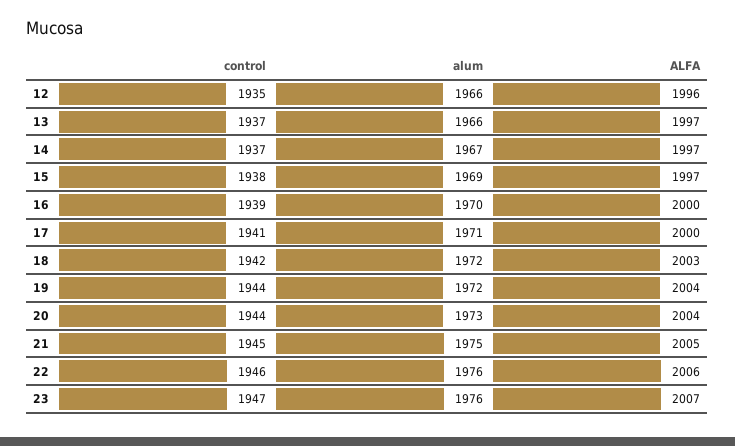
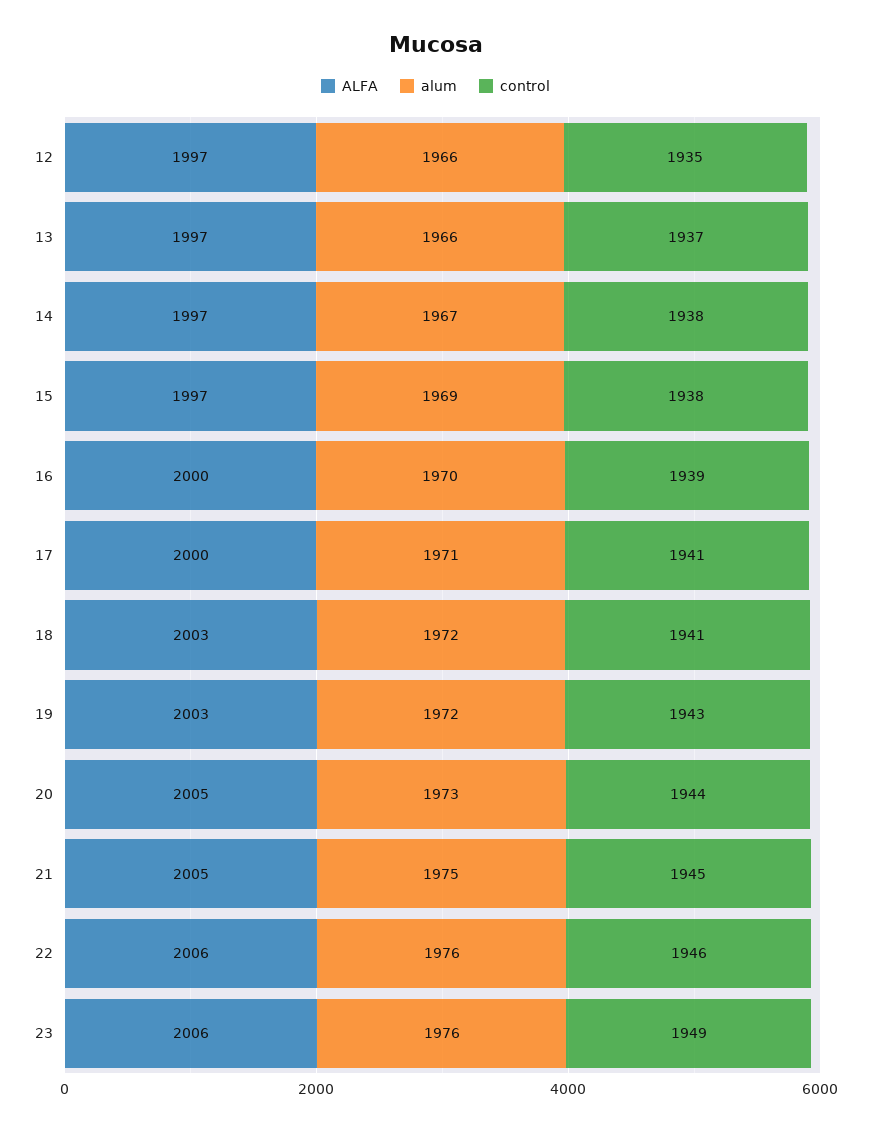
  {
    "control": {
      "12": 1935,
      "13": 1937,
-     "14": 1937,
+     "14": 1938,
      "15": 1938,
      "16": 1939,
      "17": 1941,
-     "18": 1942,
+     "18": 1941,
-     "19": 1944,
+     "19": 1943,
      "20": 1944,
      "21": 1945,
      "22": 1946,
-     "23": 1947
+     "23": 1949
    },
    "alum": {
      "12": 1966,
      "13": 1966,
      "14": 1967,
      "15": 1969,
      "16": 1970,
      "17": 1971,
      "18": 1972,
      "19": 1972,
      "20": 1973,
      "21": 1975,
      "22": 1976,
      "23": 1976
    },
    "ALFA": {
-     "12": 1996,
+     "12": 1997,
      "13": 1997,
      "14": 1997,
      "15": 1997,
      "16": 2000,
      "17": 2000,
      "18": 2003,
-     "19": 2004,
+     "19": 2003,
-     "20": 2004,
+     "20": 2005,
      "21": 2005,
      "22": 2006,
-     "23": 2007
+     "23": 2006
    }
  }

